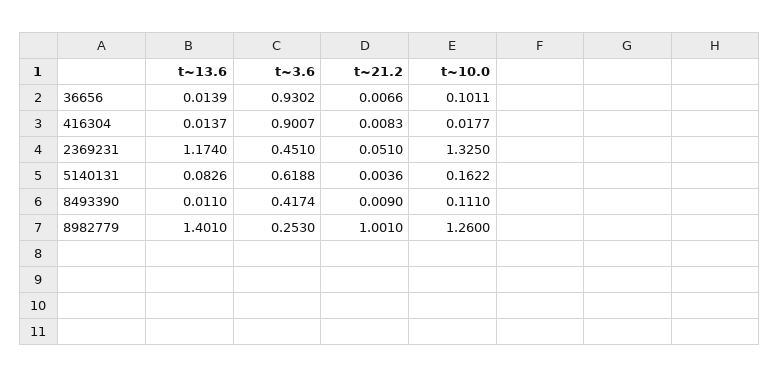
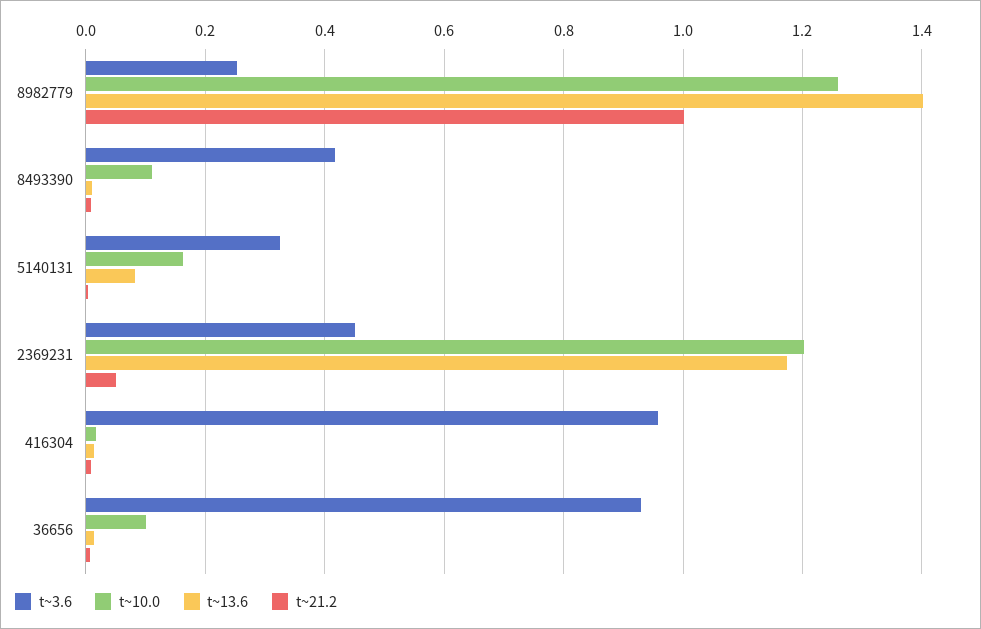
  {
    "t~13.6": {
      "36656": 0.0139,
      "416304": 0.0137,
      "2369231": 1.174,
      "5140131": 0.0826,
      "8493390": 0.011,
      "8982779": 1.401
    },
    "t~3.6": {
      "36656": 0.9302,
-     "416304": 0.9007,
+     "416304": 0.96,
      "2369231": 0.451,
-     "5140131": 0.6188,
+     "5140131": 0.32,
      "8493390": 0.4174,
      "8982779": 0.253
    },
    "t~21.2": {
      "36656": 0.0066,
      "416304": 0.0083,
      "2369231": 0.051,
      "5140131": 0.0036,
      "8493390": 0.009,
      "8982779": 1.001
    },
    "t~10.0": {
      "36656": 0.1011,
      "416304": 0.0177,
-     "2369231": 1.325,
+     "2369231": 1.2,
      "5140131": 0.1622,
      "8493390": 0.111,
      "8982779": 1.26
    }
  }

